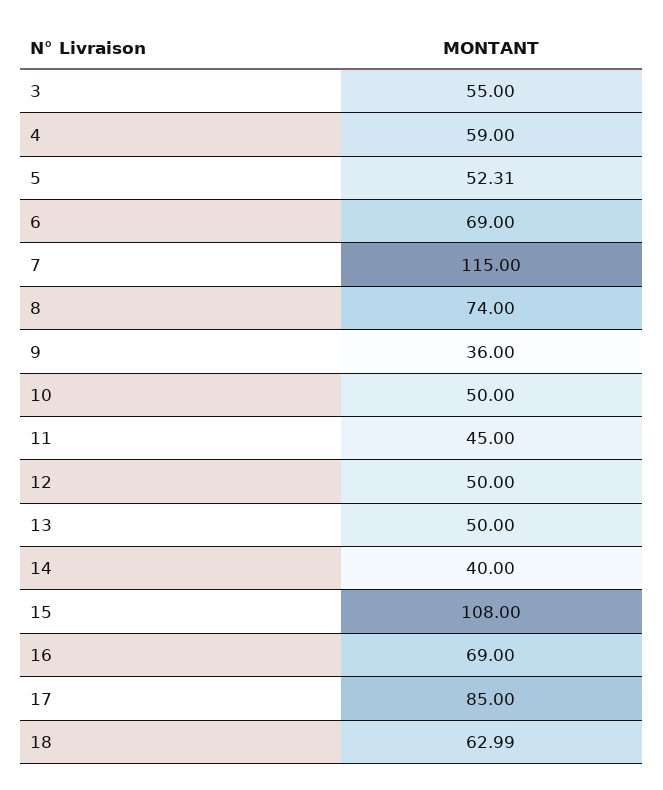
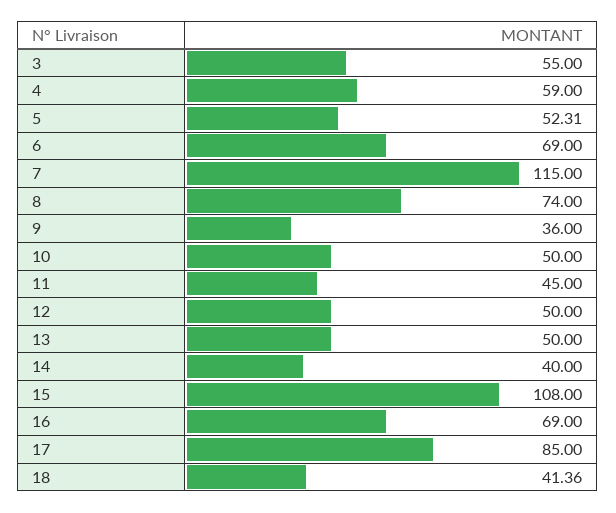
  {
    "3": 55,
    "4": 59,
    "5": 52.31,
    "6": 69,
    "7": 115,
    "8": 74,
    "9": 36,
    "10": 50,
    "11": 45,
    "12": 50,
    "13": 50,
    "14": 40,
    "15": 108,
    "16": 69,
    "17": 85,
-   "18": 62.99
+   "18": 41.36
  }

